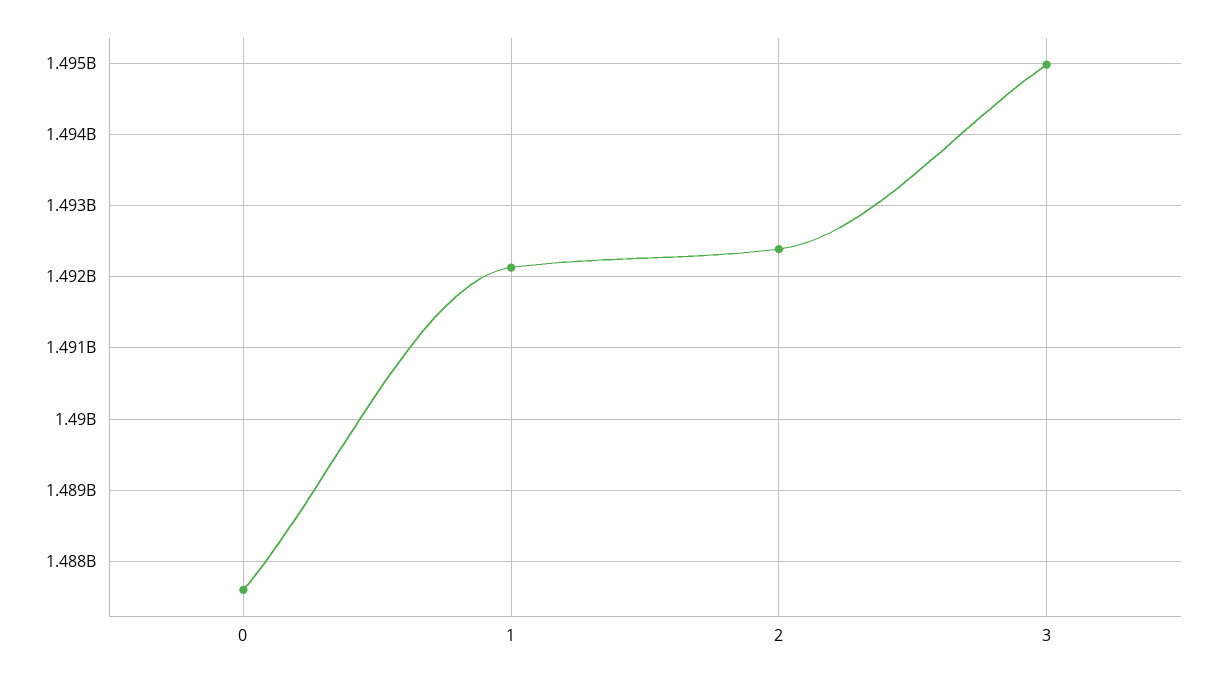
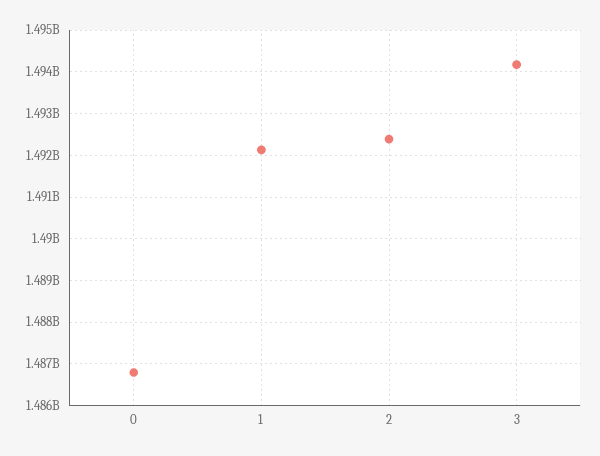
  {
-   "0": 1487600000,
+   "0": 1486800000,
    "1": 1492100000,
    "2": 1492400000,
-   "3": 1495000000
+   "3": 1494200000
  }

